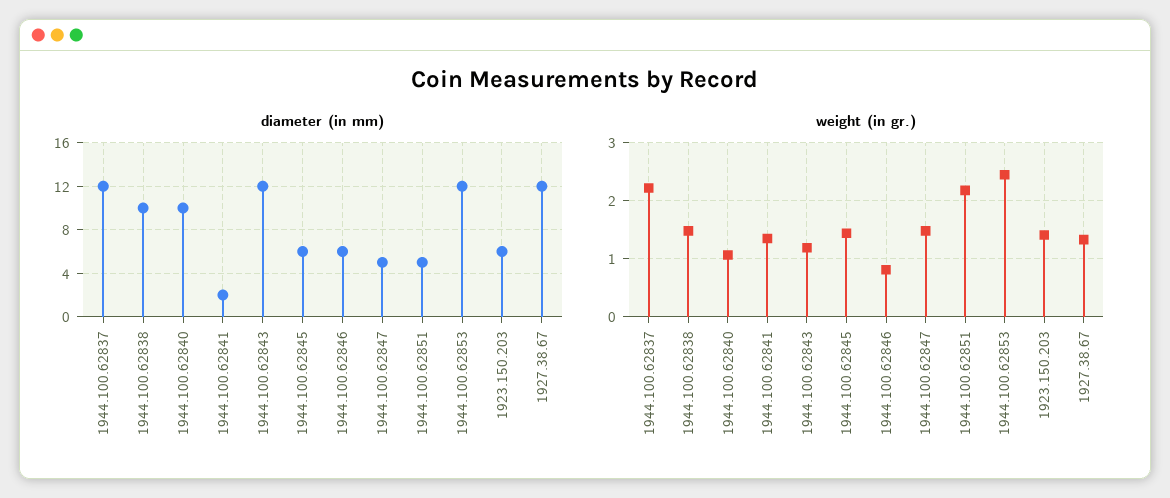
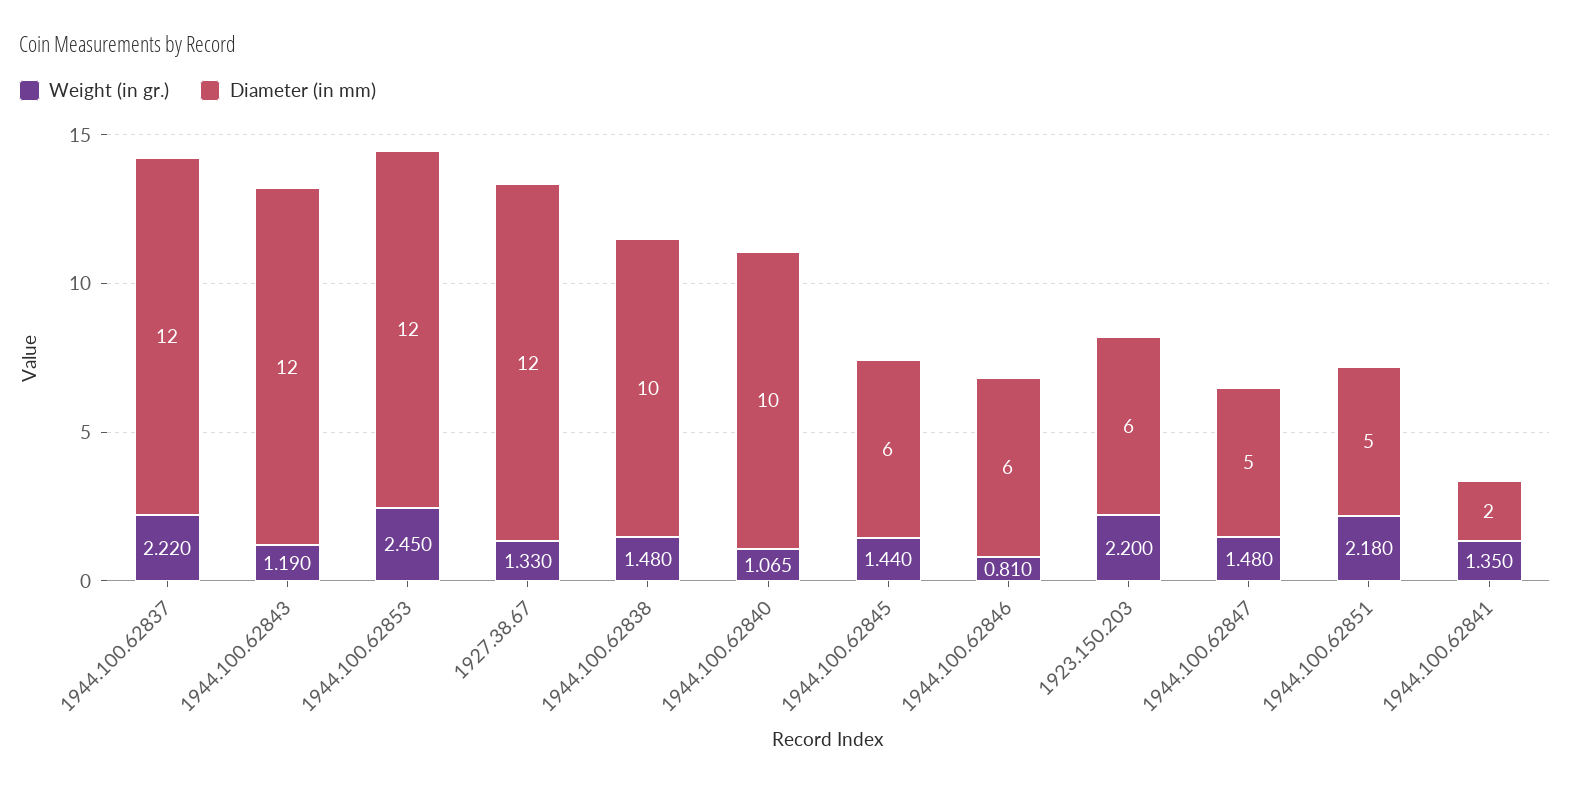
  {
    "diameter (in mm)": {
      "1944.100.62837": 12,
      "1944.100.62838": 10,
      "1944.100.62840": 10,
      "1944.100.62841": 2,
      "1944.100.62843": 12,
      "1944.100.62845": 6,
      "1944.100.62846": 6,
      "1944.100.62847": 5,
      "1944.100.62851": 5,
      "1944.100.62853": 12,
      "1923.150.203": 6,
      "1927.38.67": 12
    },
    "weight (in gr.)": {
      "1944.100.62837": 2.22,
      "1944.100.62838": 1.48,
      "1944.100.62840": 1.065,
      "1944.100.62841": 1.35,
      "1944.100.62843": 1.19,
      "1944.100.62845": 1.44,
      "1944.100.62846": 0.81,
      "1944.100.62847": 1.48,
      "1944.100.62851": 2.18,
      "1944.100.62853": 2.45,
-     "1923.150.203": 1.4,
+     "1923.150.203": 2.2,
      "1927.38.67": 1.33
    }
  }

